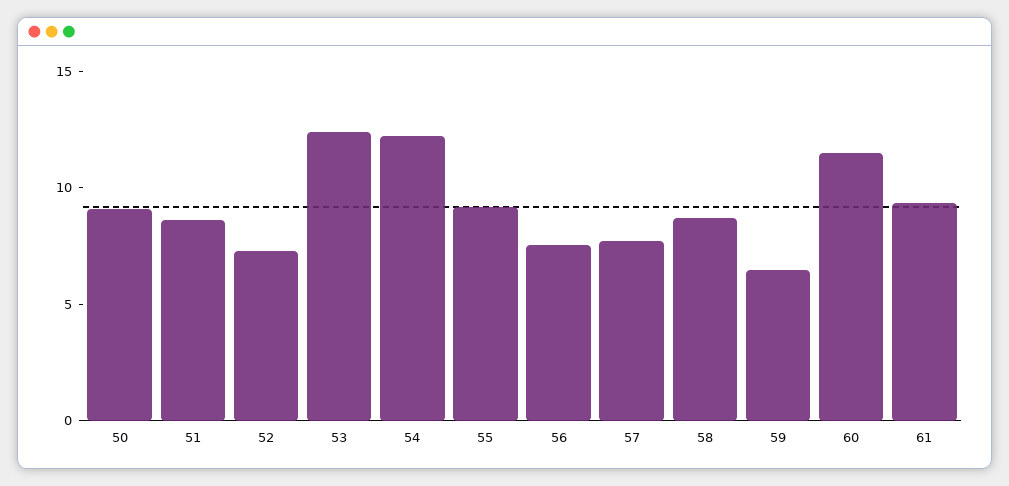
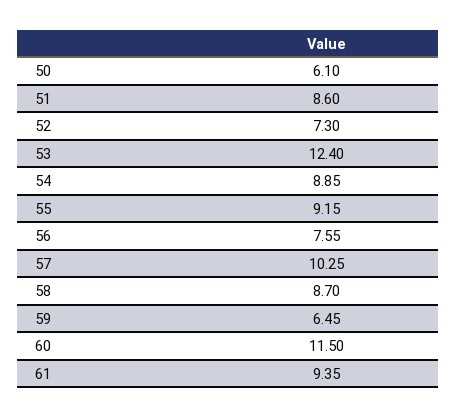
  {
-   "50": 9,
+   "50": 6.1,
    "51": 8.6,
    "52": 7.3,
    "53": 12.4,
-   "54": 12,
+   "54": 8.85,
    "55": 9.15,
    "56": 7.55,
-   "57": 8,
+   "57": 10.25,
    "58": 8.7,
    "59": 6.45,
    "60": 11.5,
    "61": 9.35
  }

